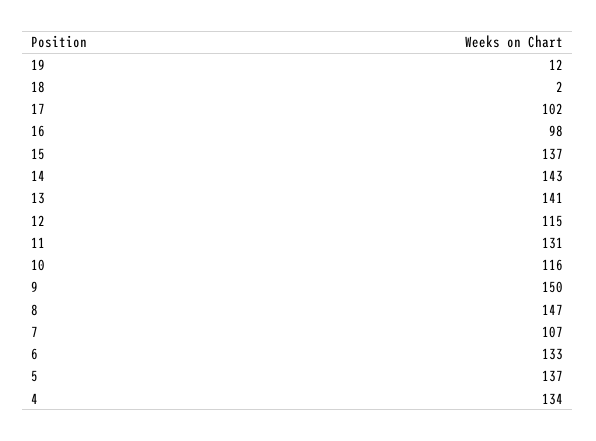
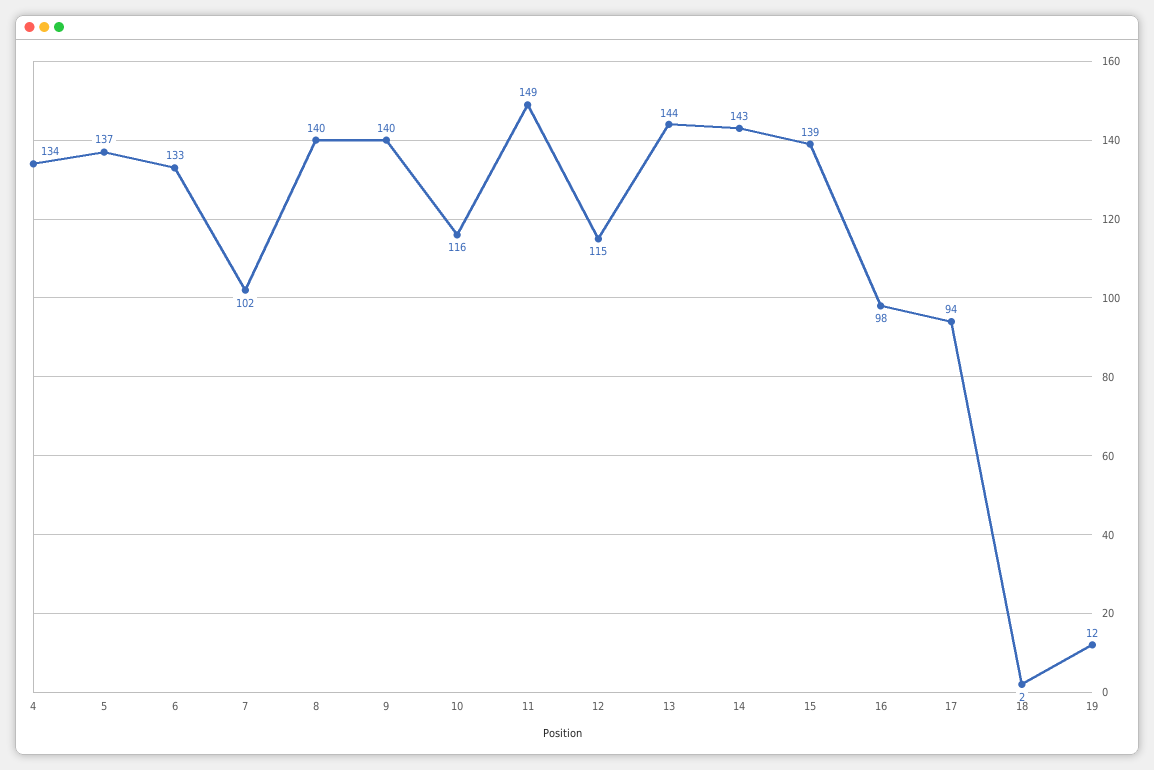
  {
    "19": 12,
    "18": 2,
-   "17": 102,
+   "17": 94,
    "16": 98,
-   "15": 137,
+   "15": 139,
    "14": 143,
-   "13": 141,
+   "13": 144,
    "12": 115,
-   "11": 131,
+   "11": 149,
    "10": 116,
-   "9": 150,
+   "9": 140,
-   "8": 147,
+   "8": 140,
-   "7": 107,
+   "7": 102,
    "6": 133,
    "5": 137,
    "4": 134
  }

